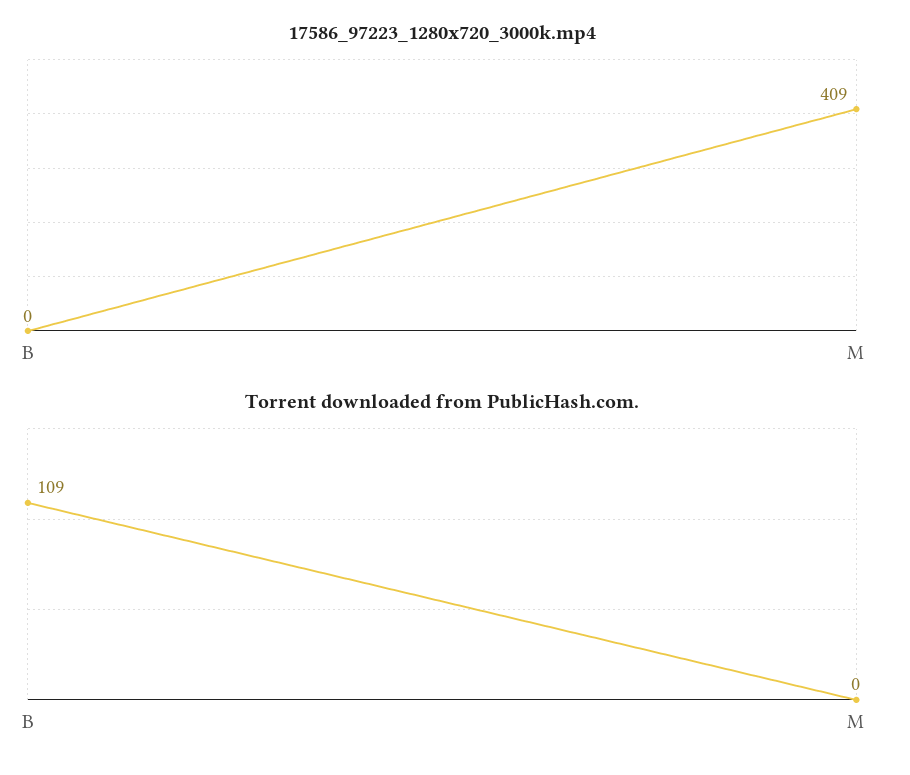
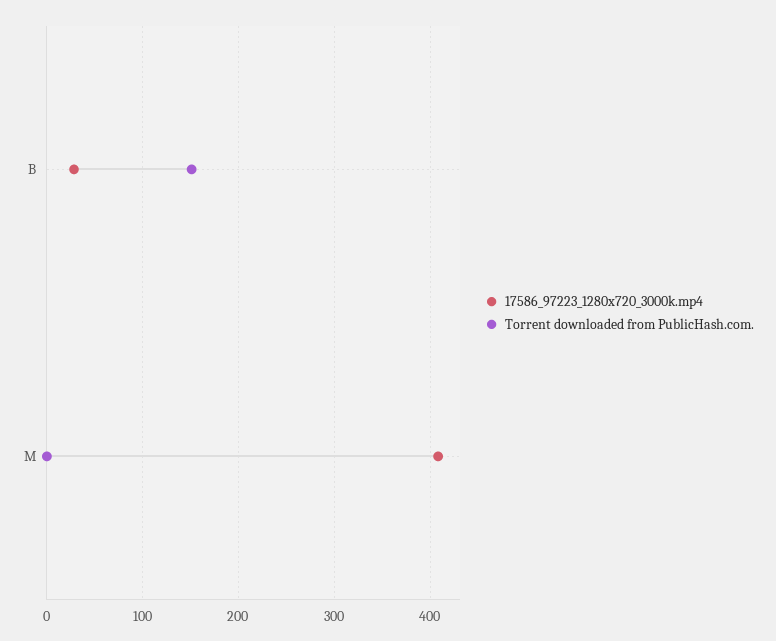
  {
    "17586_97223_1280x720_3000k.mp4": {
-     "B": 0,
+     "B": 30,
      "M": 409
    },
    "Torrent downloaded from PublicHash.com.": {
-     "B": 109,
+     "B": 150,
      "M": 0
    }
  }

